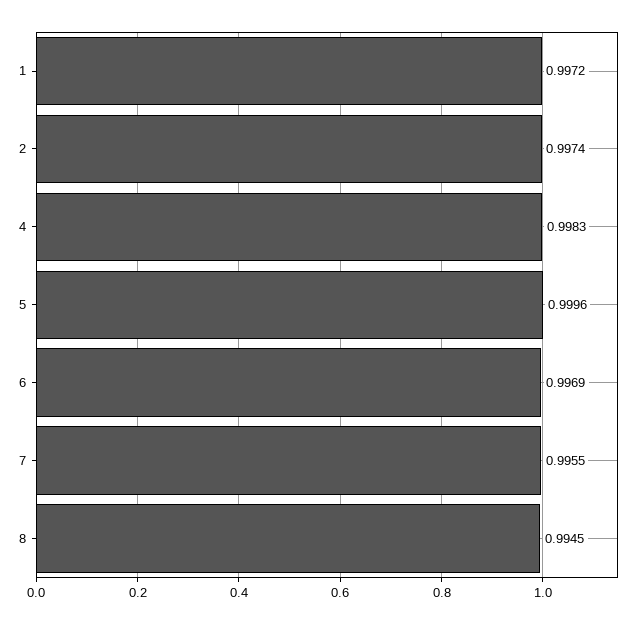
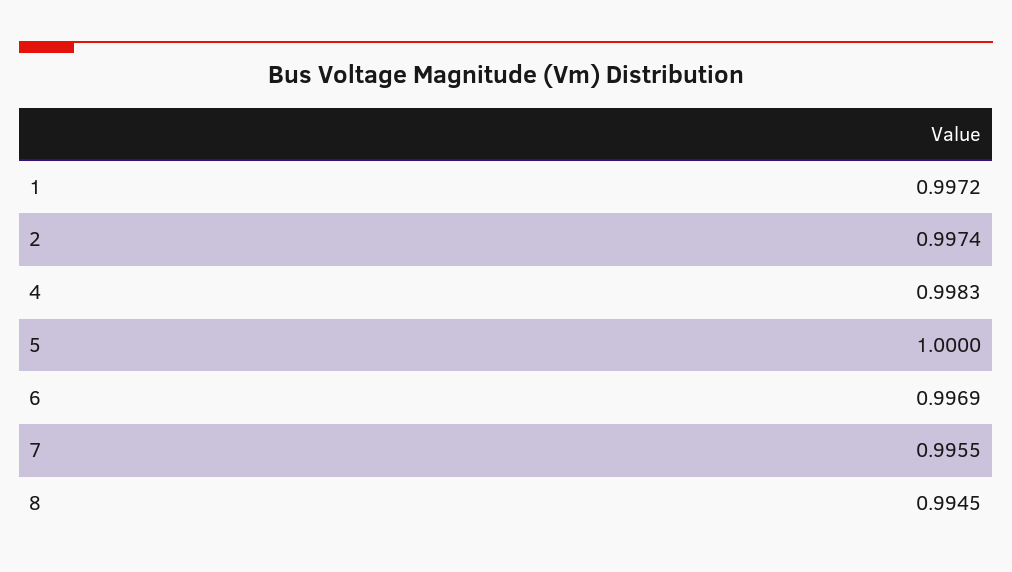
  {
    "1": 0.9972,
    "2": 0.9974,
    "4": 0.9983,
-   "5": 0.9996,
+   "5": 1,
    "6": 0.9969,
    "7": 0.9955,
    "8": 0.9945
  }

